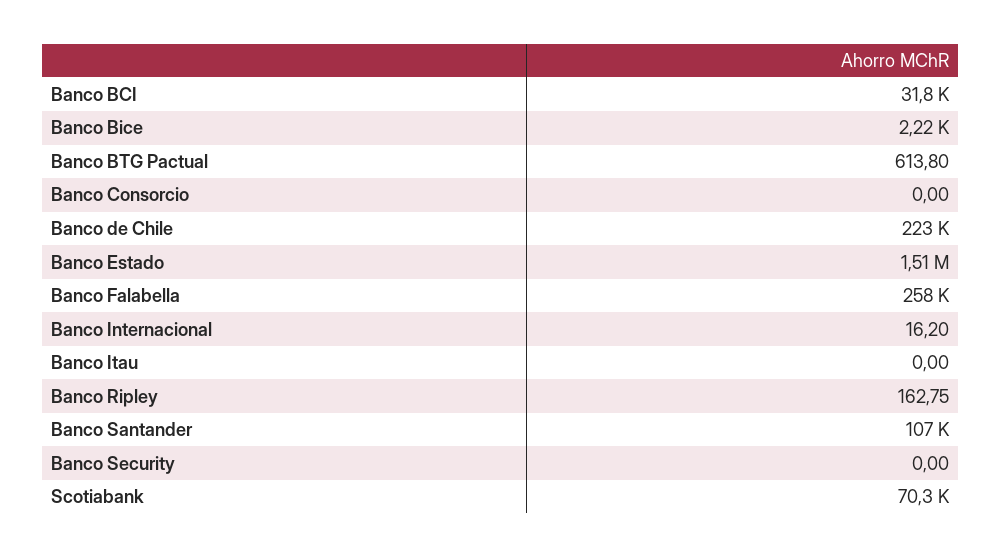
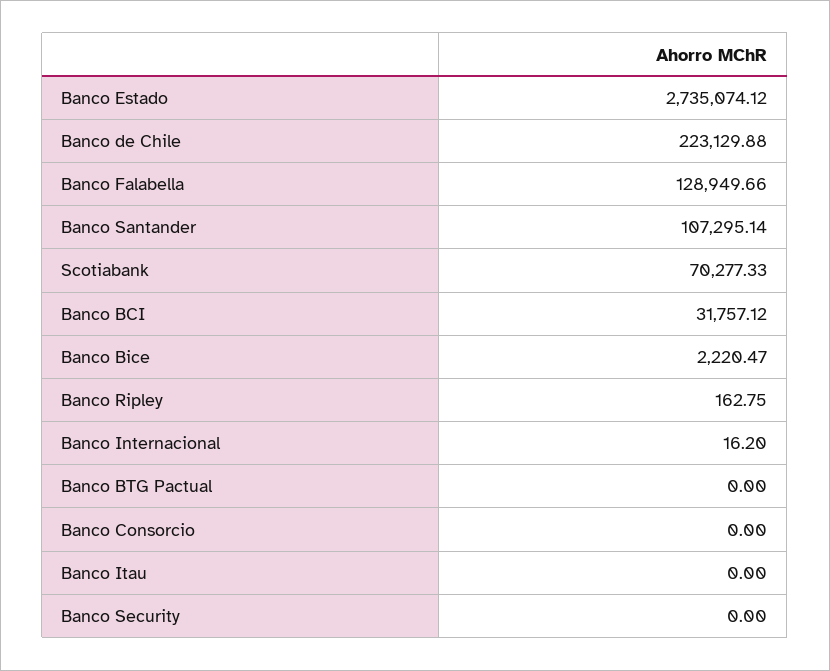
  {
    "Banco BCI": 31757.12,
    "Banco Bice": 2220.47,
-   "Banco BTG Pactual": 613.8,
+   "Banco BTG Pactual": 0,
    "Banco Consorcio": 0,
    "Banco de Chile": 223129.88,
-   "Banco Estado": 1510000,
+   "Banco Estado": 2735074.12,
-   "Banco Falabella": 258000,
+   "Banco Falabella": 128949.66,
    "Banco Internacional": 16.2,
    "Banco Itau": 0,
    "Banco Ripley": 162.75,
    "Banco Santander": 107295.14,
    "Banco Security": 0,
    "Scotiabank": 70277.33
  }

